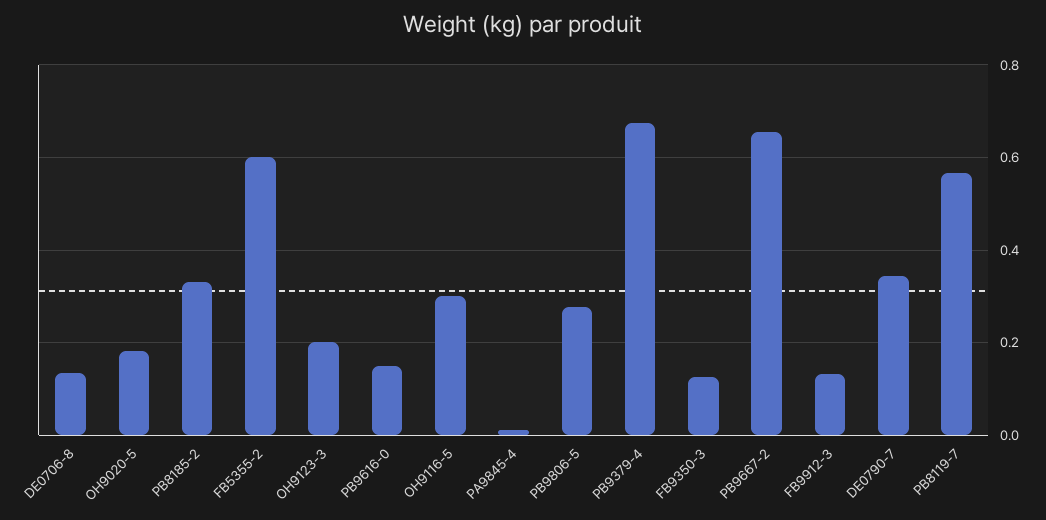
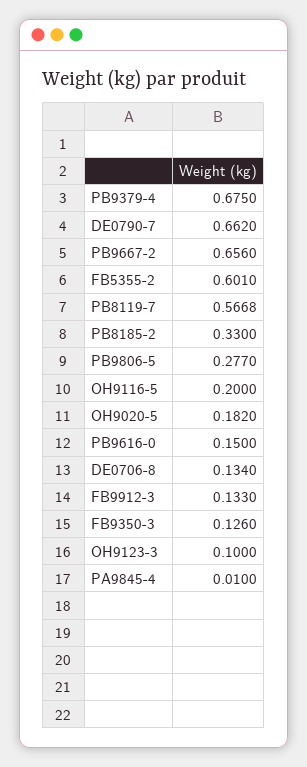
  {
    "DE0706-8": 0.134,
    "OH9020-5": 0.182,
    "PB8185-2": 0.33,
    "FB5355-2": 0.601,
-   "OH9123-3": 0.2,
+   "OH9123-3": 0.1,
    "PB9616-0": 0.15,
-   "OH9116-5": 0.3,
+   "OH9116-5": 0.2,
    "PA9845-4": 0.01,
    "PB9806-5": 0.277,
    "PB9379-4": 0.675,
    "FB9350-3": 0.126,
    "PB9667-2": 0.656,
    "FB9912-3": 0.133,
-   "DE0790-7": 0.34,
+   "DE0790-7": 0.662,
    "PB8119-7": 0.5668
  }

